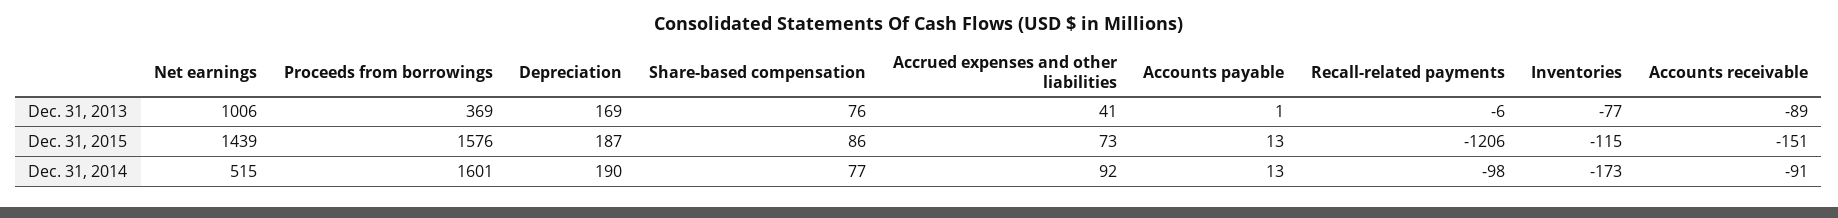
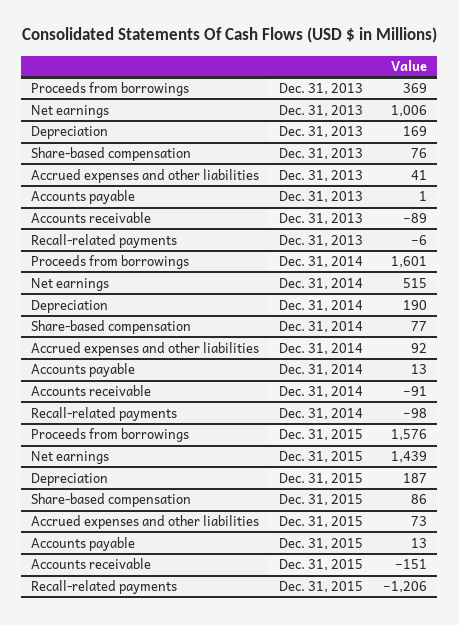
  {
    "Net earnings": {
      "Dec. 31, 2013": 1006,
      "Dec. 31, 2015": 1439,
      "Dec. 31, 2014": 515
    },
    "Proceeds from borrowings": {
      "Dec. 31, 2013": 369,
      "Dec. 31, 2015": 1576,
      "Dec. 31, 2014": 1601
    },
    "Depreciation": {
      "Dec. 31, 2013": 169,
      "Dec. 31, 2015": 187,
      "Dec. 31, 2014": 190
    },
    "Share-based compensation": {
      "Dec. 31, 2013": 76,
      "Dec. 31, 2015": 86,
      "Dec. 31, 2014": 77
    },
    "Accrued expenses and other liabilities": {
      "Dec. 31, 2013": 41,
      "Dec. 31, 2015": 73,
      "Dec. 31, 2014": 92
    },
    "Accounts payable": {
      "Dec. 31, 2013": 1,
      "Dec. 31, 2015": 13,
      "Dec. 31, 2014": 13
    },
    "Recall-related payments": {
      "Dec. 31, 2013": -6,
      "Dec. 31, 2015": -1206,
      "Dec. 31, 2014": -98
    },
-   "Inventories": {
-     "Dec. 31, 2013": -77,
-     "Dec. 31, 2015": -115,
-     "Dec. 31, 2014": -173
-   },
    "Accounts receivable": {
      "Dec. 31, 2013": -89,
      "Dec. 31, 2015": -151,
      "Dec. 31, 2014": -91
    }
  }

